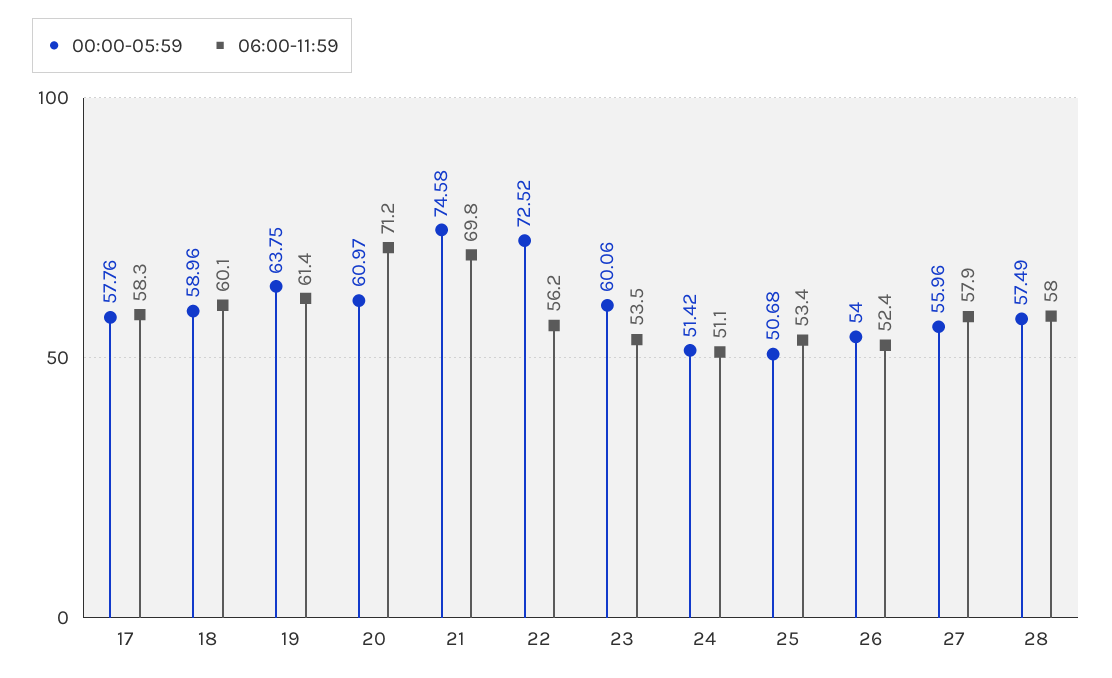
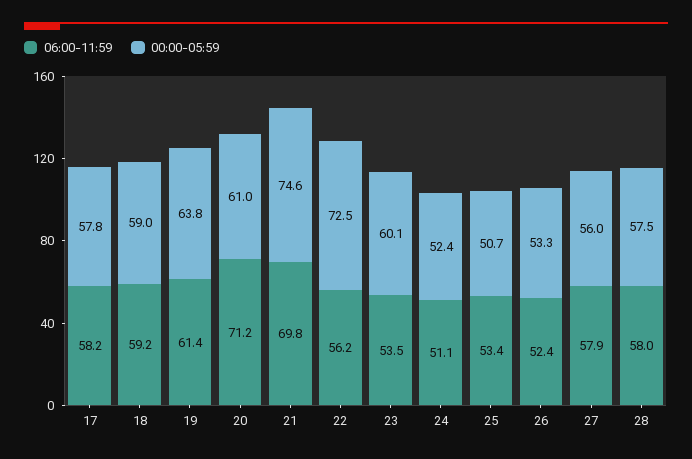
  {
    "00:00-05:59": {
      "17": 57.76,
      "18": 58.96,
      "19": 63.75,
      "20": 60.97,
      "21": 74.58,
      "22": 72.52,
      "23": 60.06,
-     "24": 51.42,
+     "24": 52.4,
      "25": 50.68,
-     "26": 54,
+     "26": 53.3,
      "27": 55.96,
      "28": 57.49
    },
    "06:00-11:59": {
-     "17": 58.3,
+     "17": 58.2,
-     "18": 60.1,
+     "18": 59.2,
      "19": 61.4,
      "20": 71.2,
      "21": 69.8,
      "22": 56.2,
      "23": 53.5,
      "24": 51.1,
      "25": 53.4,
      "26": 52.4,
      "27": 57.9,
      "28": 58
    }
  }

